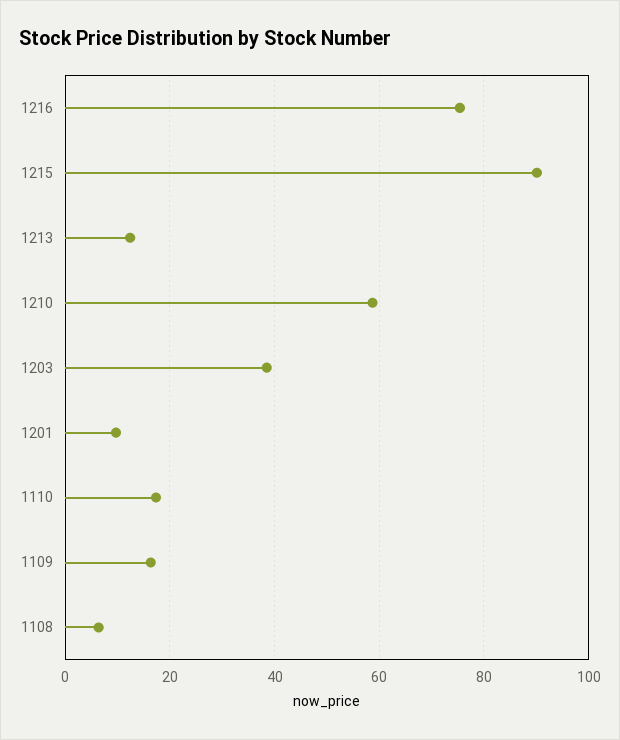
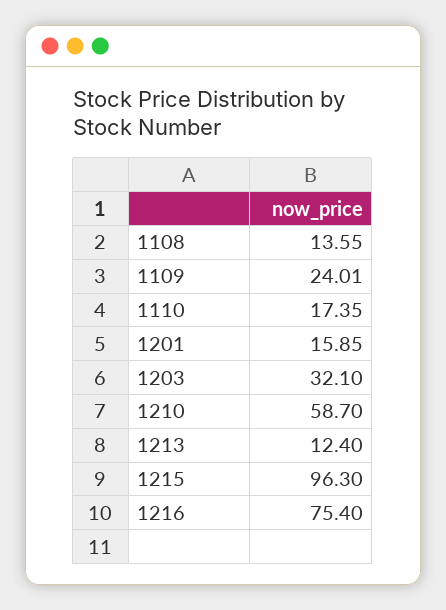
  {
    "1216": 75.4,
-   "1215": 90,
+   "1215": 96.3,
    "1213": 12.4,
    "1210": 58.7,
-   "1203": 38,
+   "1203": 32.1,
-   "1201": 10,
+   "1201": 15.85,
    "1110": 17.35,
-   "1109": 16,
+   "1109": 24.01,
-   "1108": 6
+   "1108": 13.55
  }

